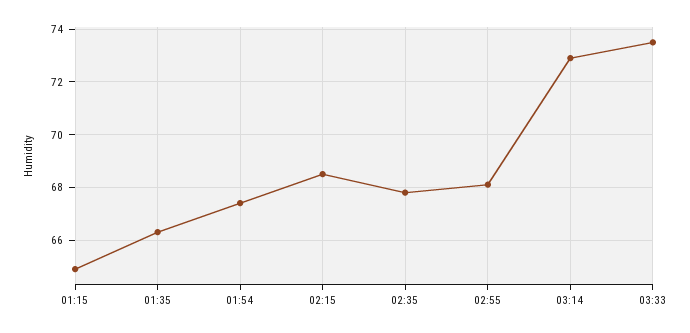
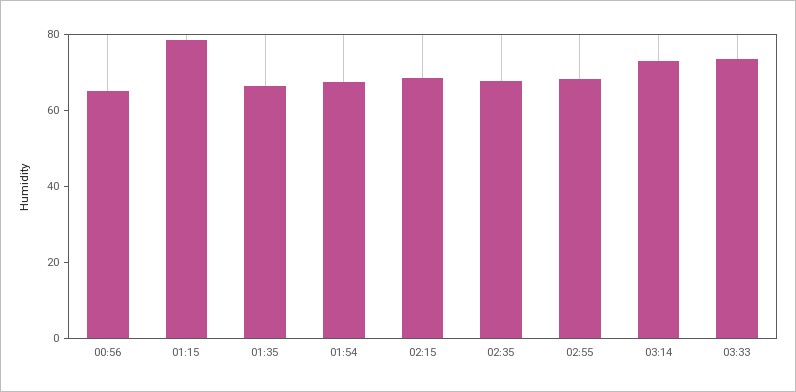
  {
-   "01:15": 65,
+   "01:15": 80,
    "01:35": 66.5,
    "01:54": 67.5,
    "02:15": 68.5,
    "02:35": 68,
    "02:55": 68,
    "03:14": 73,
-   "03:33": 73.5
+   "03:33": 73.5,
+   "00:56": 65
  }

